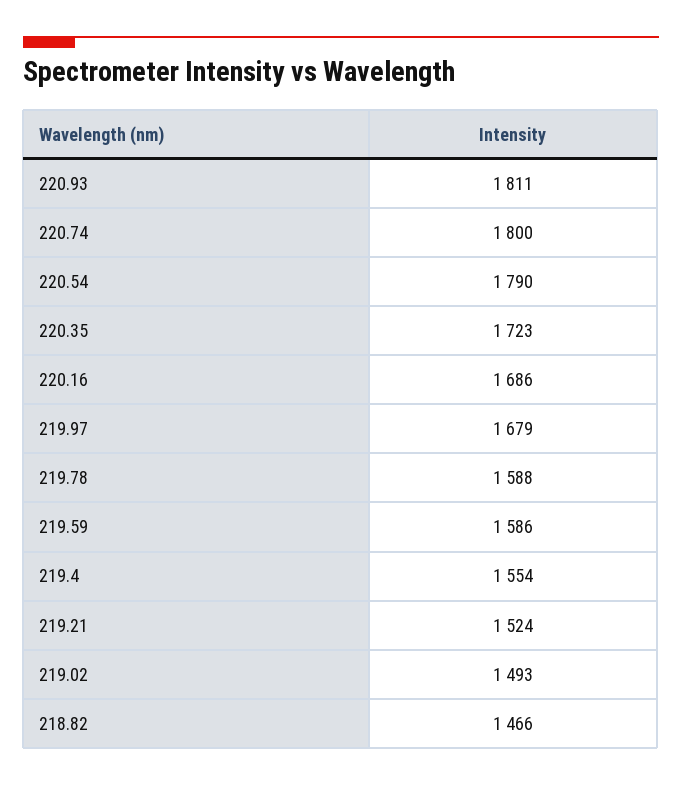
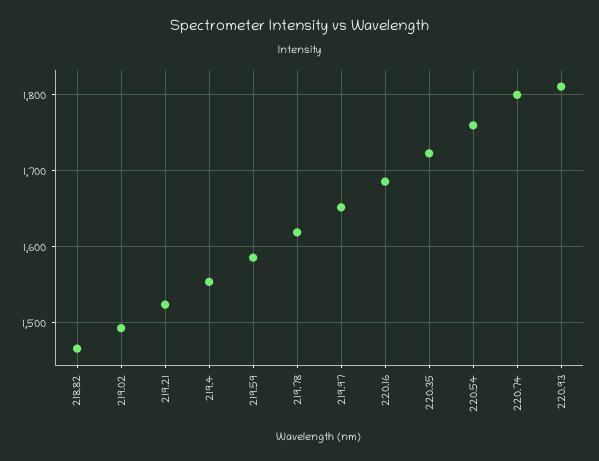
  {
    "220.93": 1811,
    "220.74": 1800,
-   "220.54": 1790,
+   "220.54": 1760,
    "220.35": 1723,
    "220.16": 1686,
-   "219.97": 1679,
+   "219.97": 1650,
-   "219.78": 1588,
+   "219.78": 1620,
    "219.59": 1586,
    "219.4": 1554,
    "219.21": 1524,
    "219.02": 1493,
    "218.82": 1466
  }

